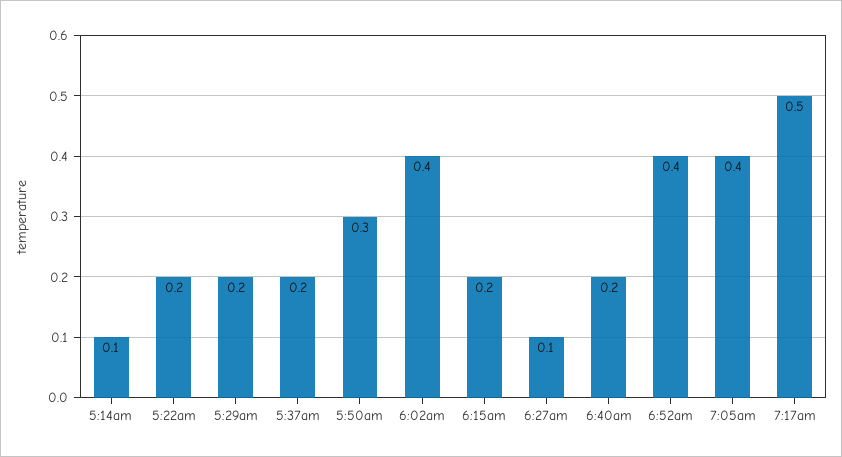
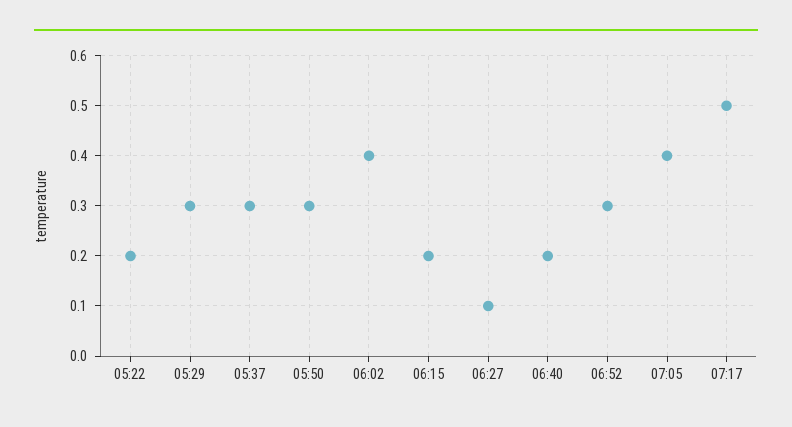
  {
-   "5:14am": 0.1,
    "5:22am": 0.2,
-   "5:29am": 0.2,
+   "5:29am": 0.3,
-   "5:37am": 0.2,
+   "5:37am": 0.3,
    "5:50am": 0.3,
    "6:02am": 0.4,
    "6:15am": 0.2,
    "6:27am": 0.1,
    "6:40am": 0.2,
-   "6:52am": 0.4,
+   "6:52am": 0.3,
    "7:05am": 0.4,
    "7:17am": 0.5
  }

